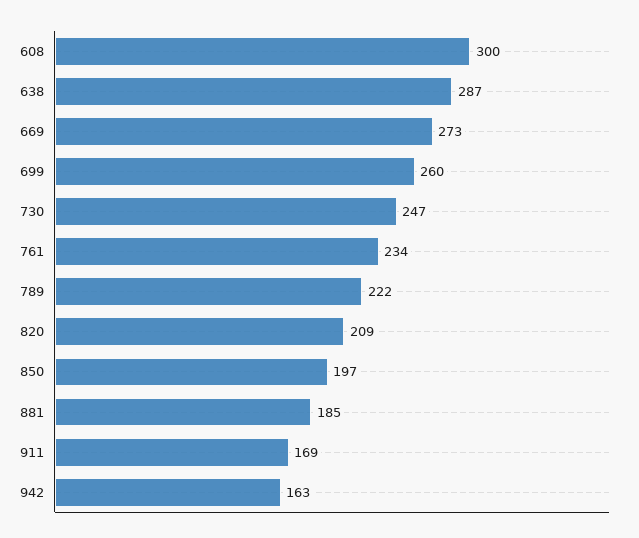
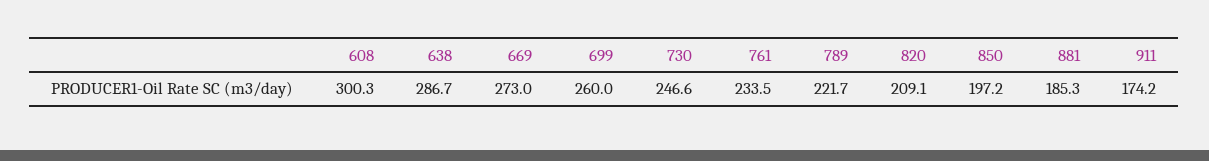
  {
    "608": 300.3,
    "638": 286.7,
    "669": 273,
    "699": 260,
    "730": 246.6,
    "761": 233.5,
    "789": 221.7,
    "820": 209.1,
    "850": 197.2,
    "881": 185.3,
-   "911": 169,
+   "911": 174.2
-   "942": 163
  }

